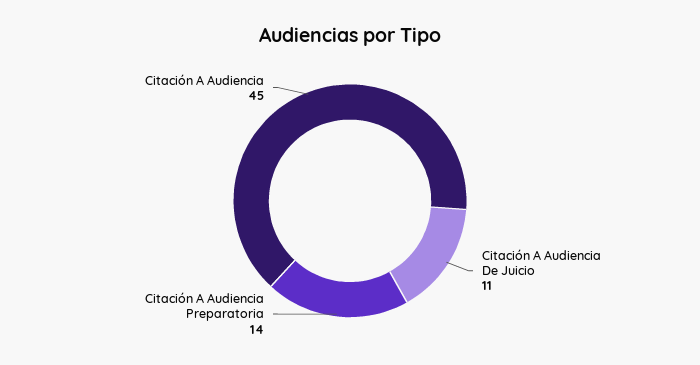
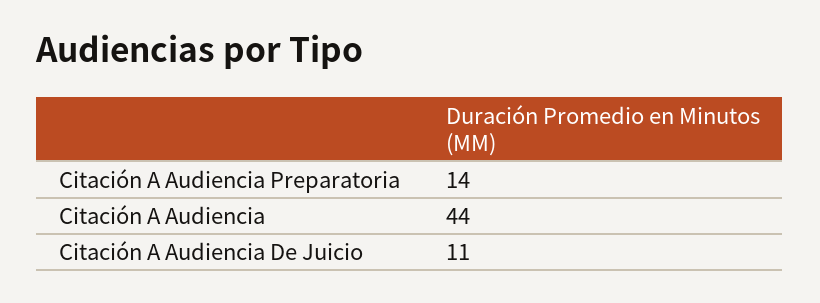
  {
    "Citación A Audiencia De Juicio": 11,
    "Citación A Audiencia Preparatoria": 14,
-   "Citación A Audiencia": 45
+   "Citación A Audiencia": 44
  }

